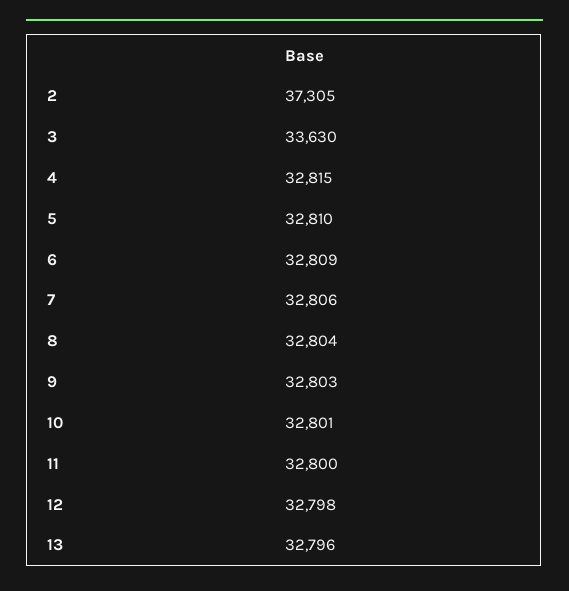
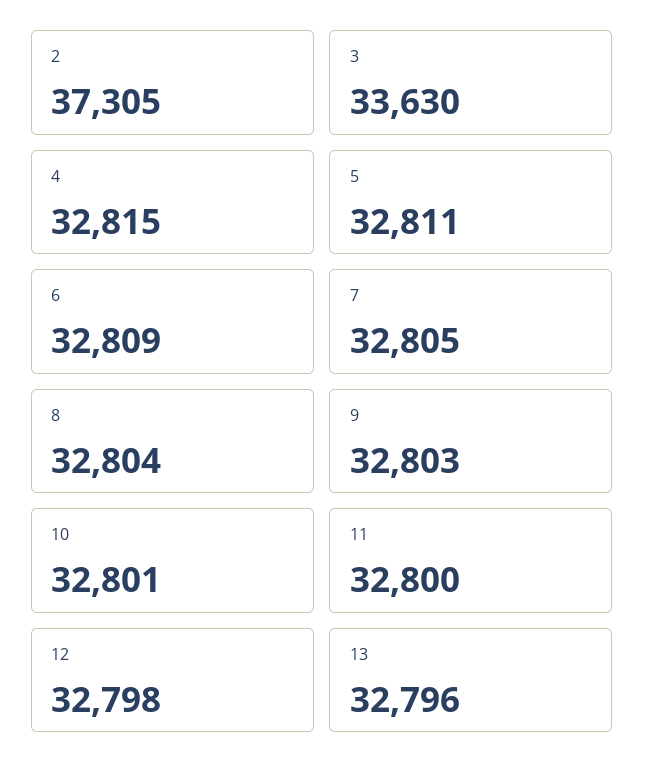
  {
    "2": 37305,
    "3": 33630,
    "4": 32815,
-   "5": 32810,
+   "5": 32811,
    "6": 32809,
-   "7": 32806,
+   "7": 32805,
    "8": 32804,
    "9": 32803,
    "10": 32801,
    "11": 32800,
    "12": 32798,
    "13": 32796
  }

